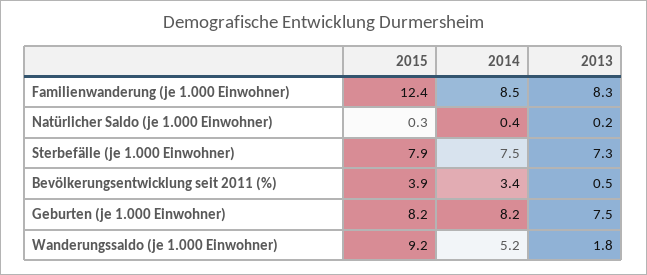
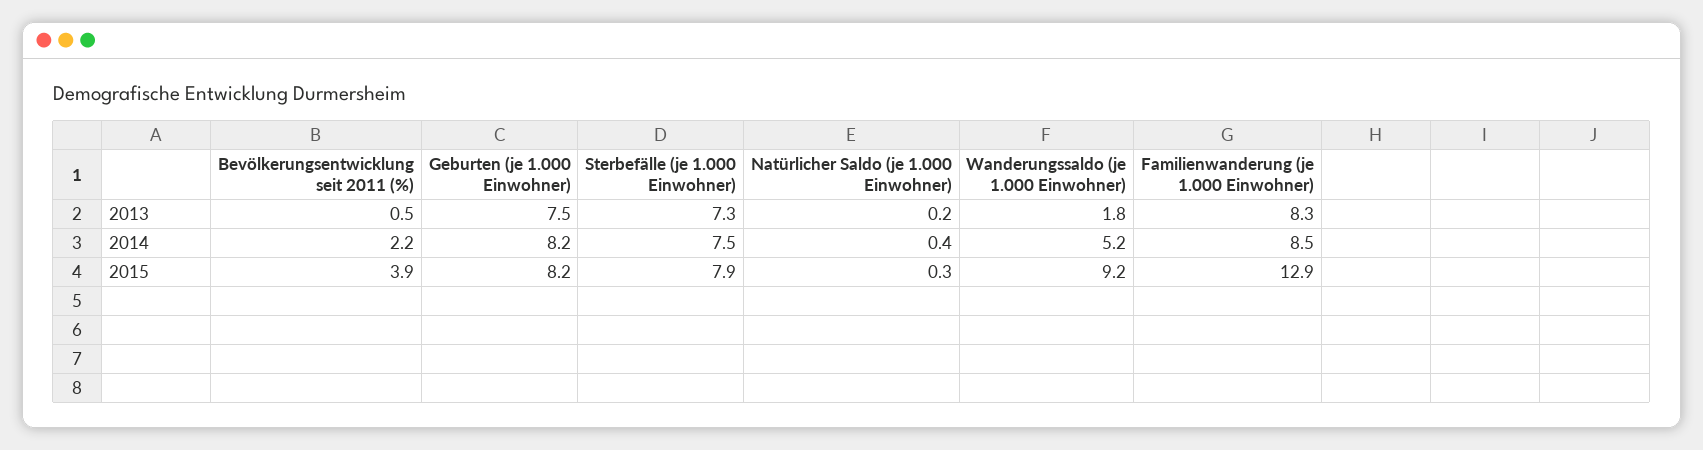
  {
    "2015": {
-     "Familienwanderung (je 1.000 Einwohner)": 12.4,
+     "Familienwanderung (je 1.000 Einwohner)": 12.9,
      "Natürlicher Saldo (je 1.000 Einwohner)": 0.3,
      "Sterbefälle (je 1.000 Einwohner)": 7.9,
      "Bevölkerungsentwicklung seit 2011 (%)": 3.9,
      "Geburten (je 1.000 Einwohner)": 8.2,
      "Wanderungssaldo (je 1.000 Einwohner)": 9.2
    },
    "2014": {
      "Familienwanderung (je 1.000 Einwohner)": 8.5,
      "Natürlicher Saldo (je 1.000 Einwohner)": 0.4,
      "Sterbefälle (je 1.000 Einwohner)": 7.5,
-     "Bevölkerungsentwicklung seit 2011 (%)": 3.4,
+     "Bevölkerungsentwicklung seit 2011 (%)": 2.2,
      "Geburten (je 1.000 Einwohner)": 8.2,
      "Wanderungssaldo (je 1.000 Einwohner)": 5.2
    },
    "2013": {
      "Familienwanderung (je 1.000 Einwohner)": 8.3,
      "Natürlicher Saldo (je 1.000 Einwohner)": 0.2,
      "Sterbefälle (je 1.000 Einwohner)": 7.3,
      "Bevölkerungsentwicklung seit 2011 (%)": 0.5,
      "Geburten (je 1.000 Einwohner)": 7.5,
      "Wanderungssaldo (je 1.000 Einwohner)": 1.8
    }
  }

